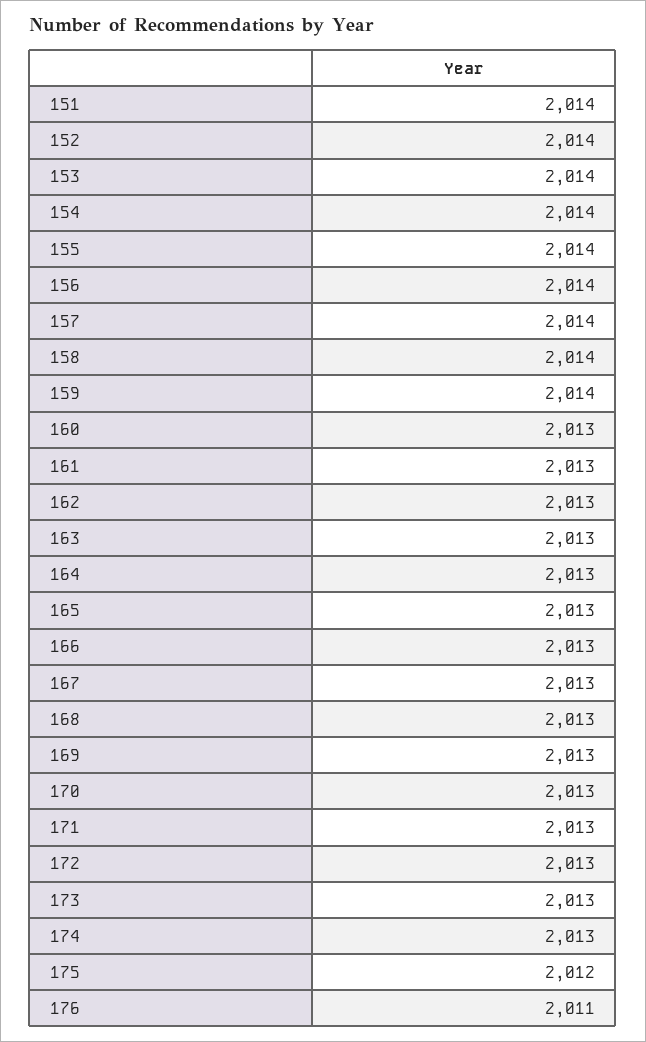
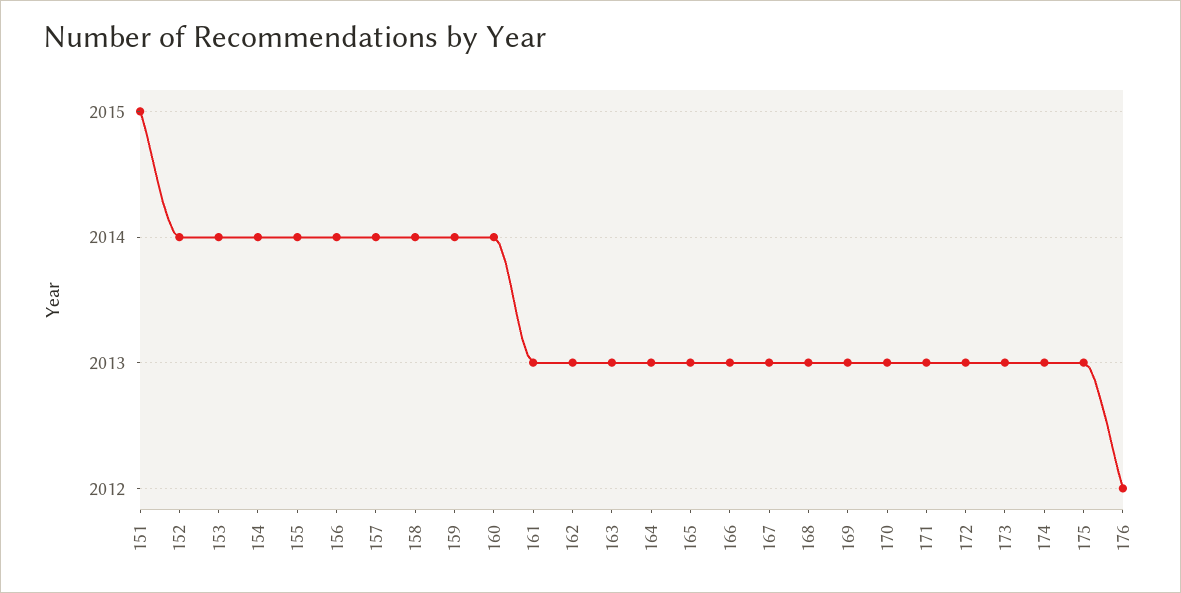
  {
-   "151": 2014,
+   "151": 2015,
    "152": 2014,
    "153": 2014,
    "154": 2014,
    "155": 2014,
    "156": 2014,
    "157": 2014,
    "158": 2014,
    "159": 2014,
-   "160": 2013,
+   "160": 2014,
    "161": 2013,
    "162": 2013,
    "163": 2013,
    "164": 2013,
    "165": 2013,
    "166": 2013,
    "167": 2013,
    "168": 2013,
    "169": 2013,
    "170": 2013,
    "171": 2013,
    "172": 2013,
    "173": 2013,
    "174": 2013,
-   "175": 2012,
+   "175": 2013,
-   "176": 2011
+   "176": 2012
  }

